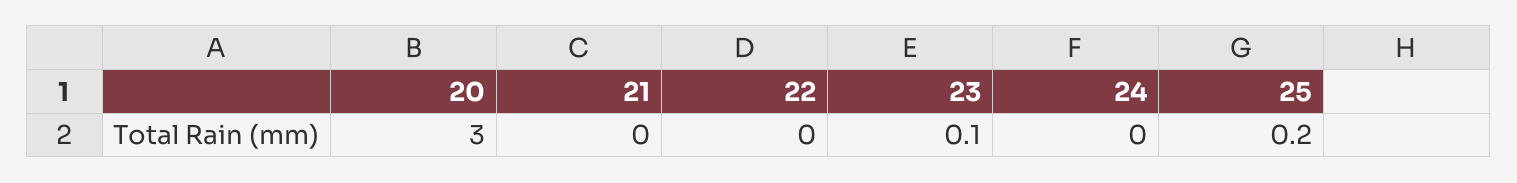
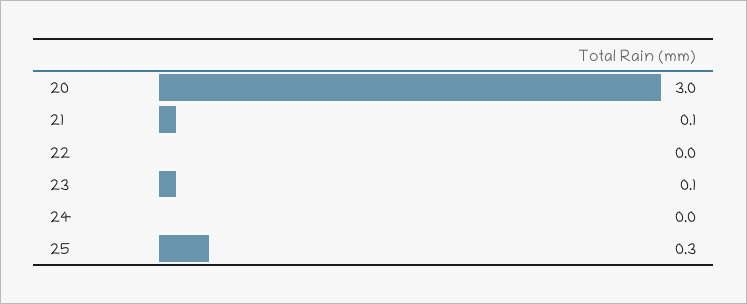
  {
    "20": 3,
-   "21": 0,
+   "21": 0.1,
    "22": 0,
    "23": 0.1,
    "24": 0,
-   "25": 0.2
+   "25": 0.3
  }

